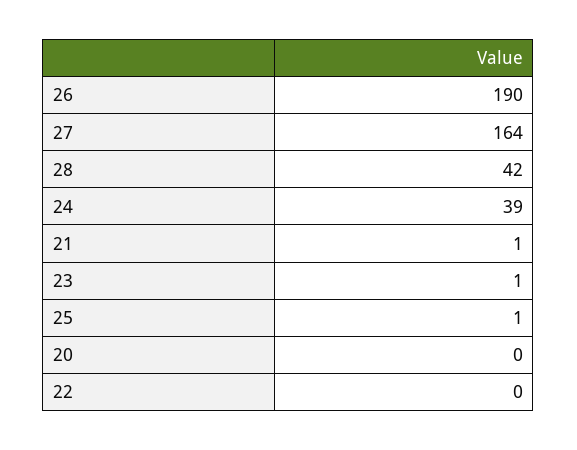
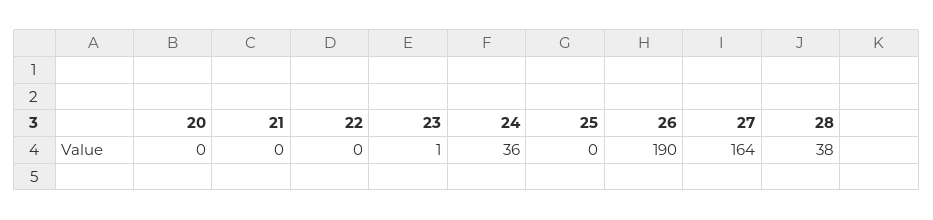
  {
    "26": 190,
    "27": 164,
-   "28": 42,
+   "28": 38,
-   "24": 39,
+   "24": 36,
-   "21": 1,
+   "21": 0,
    "23": 1,
-   "25": 1,
+   "25": 0,
    "20": 0,
    "22": 0
  }

